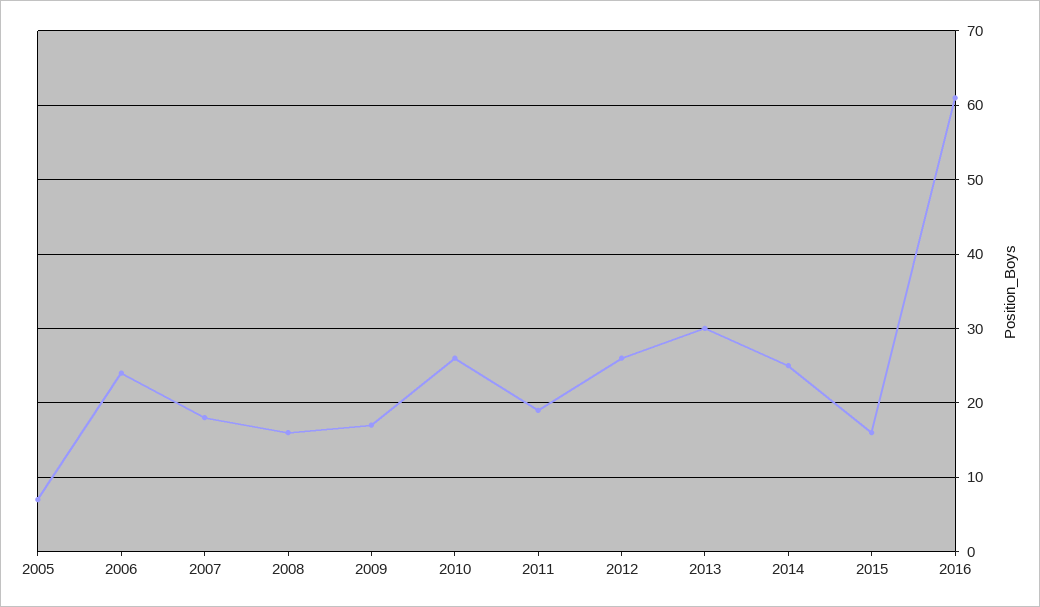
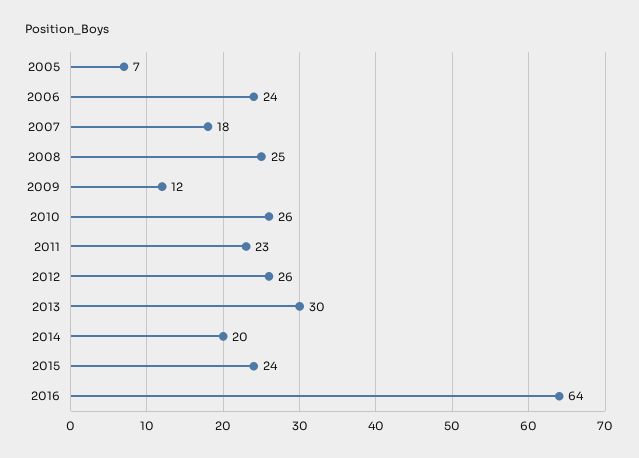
  {
    "2005": 7,
    "2006": 24,
    "2007": 18,
-   "2008": 16,
+   "2008": 25,
-   "2009": 17,
+   "2009": 12,
    "2010": 26,
-   "2011": 19,
+   "2011": 23,
    "2012": 26,
    "2013": 30,
-   "2014": 25,
+   "2014": 20,
-   "2015": 16,
+   "2015": 24,
-   "2016": 61
+   "2016": 64
  }

